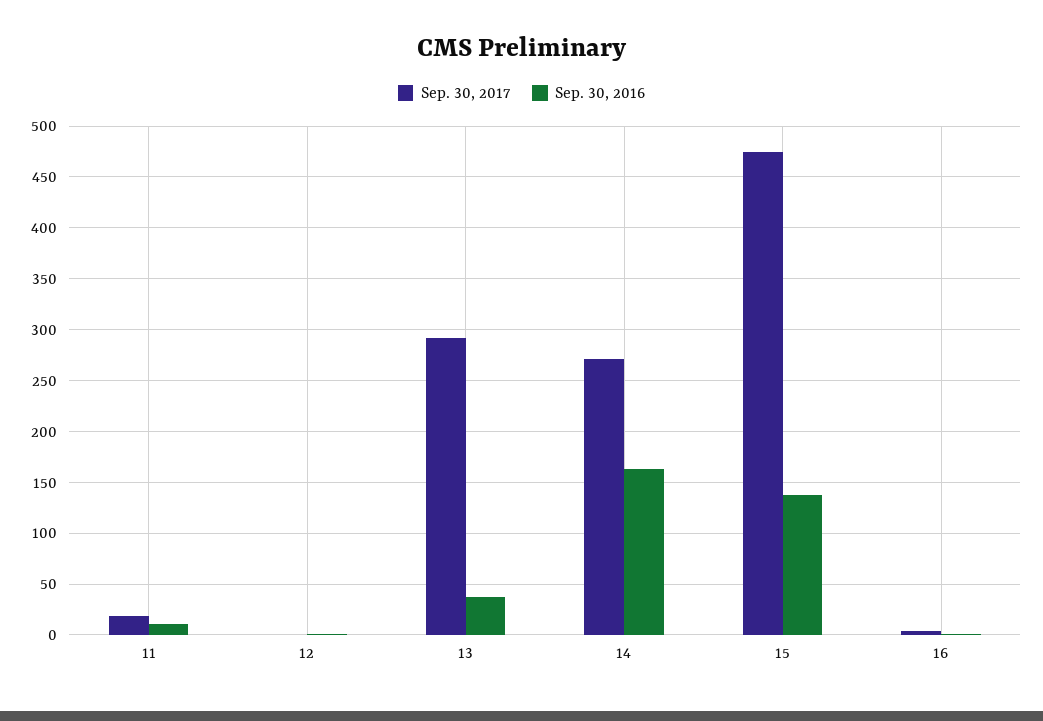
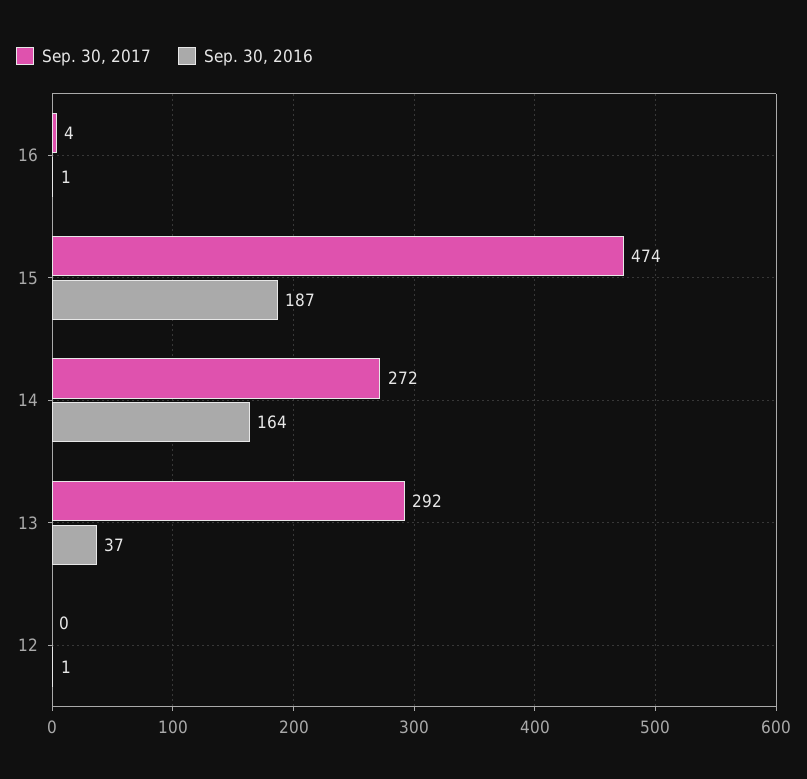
  {
    "Sep. 30, 2017": {
-     "11": 20,
      "12": 0,
      "13": 292,
      "14": 272,
      "15": 474,
      "16": 4
    },
    "Sep. 30, 2016": {
-     "11": 10,
      "12": 1,
      "13": 37,
      "14": 164,
-     "15": 140,
+     "15": 187,
      "16": 1
    }
  }

